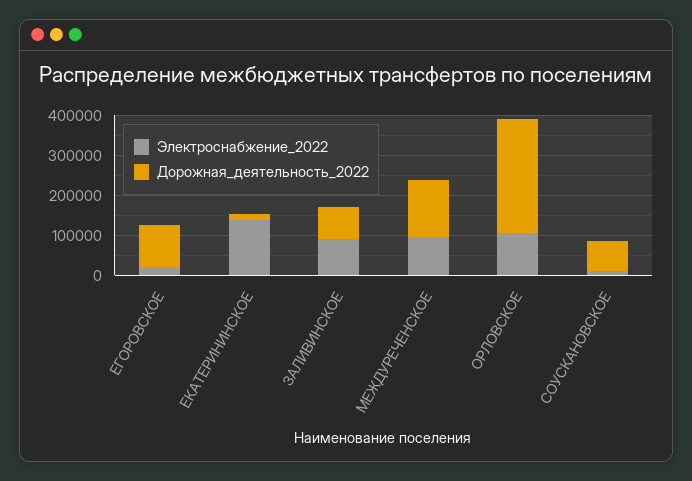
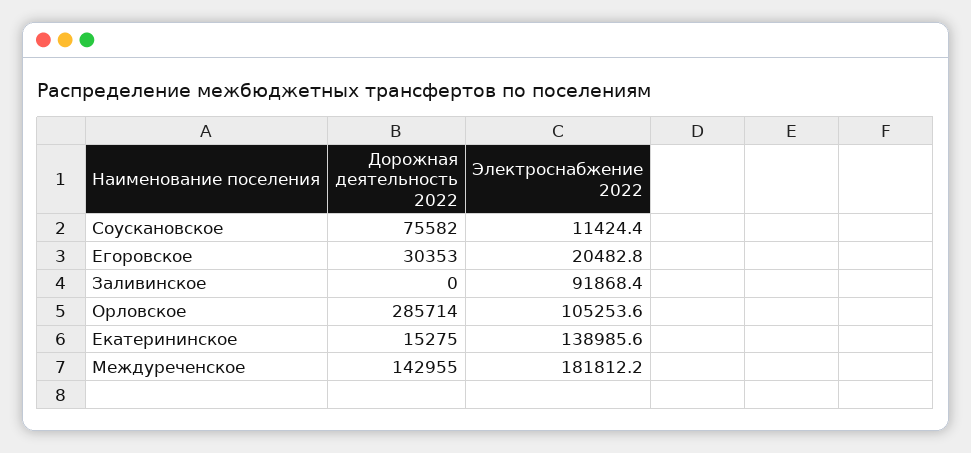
  {
    "Электроснабжение_2022": {
      "ЕГОРОВСКОЕ": 20482.8,
      "ЕКАТЕРИНИНСКОЕ": 138985.6,
      "ЗАЛИВИНСКОЕ": 91868.4,
-     "МЕЖДУРЕЧЕНСКОЕ": 100000,
+     "МЕЖДУРЕЧЕНСКОЕ": 181812.2,
      "ОРЛОВСКОЕ": 105253.6,
      "СОУСКАНОВСКОЕ": 11424.4
    },
    "Дорожная_деятельность_2022": {
-     "ЕГОРОВСКОЕ": 100000,
+     "ЕГОРОВСКОЕ": 30353,
      "ЕКАТЕРИНИНСКОЕ": 15275,
-     "ЗАЛИВИНСКОЕ": 75000,
+     "ЗАЛИВИНСКОЕ": 0,
      "МЕЖДУРЕЧЕНСКОЕ": 142955,
      "ОРЛОВСКОЕ": 285714,
      "СОУСКАНОВСКОЕ": 75582
    }
  }

